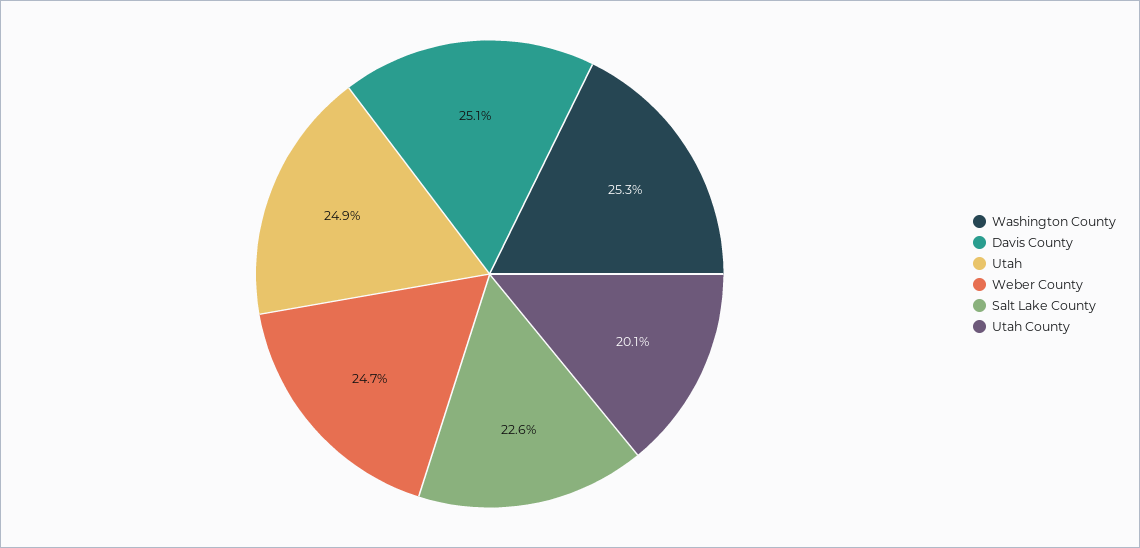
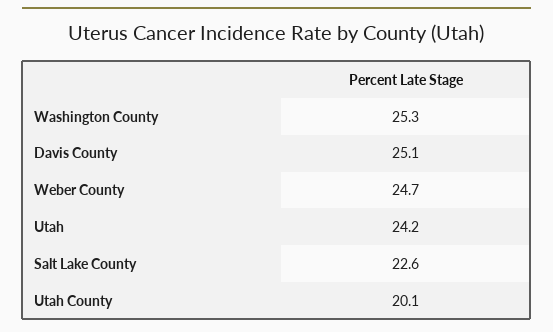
  {
    "Washington County": 25.3,
    "Davis County": 25.1,
-   "Utah": 24.9,
+   "Utah": 24.2,
    "Weber County": 24.7,
    "Salt Lake County": 22.6,
    "Utah County": 20.1
  }

